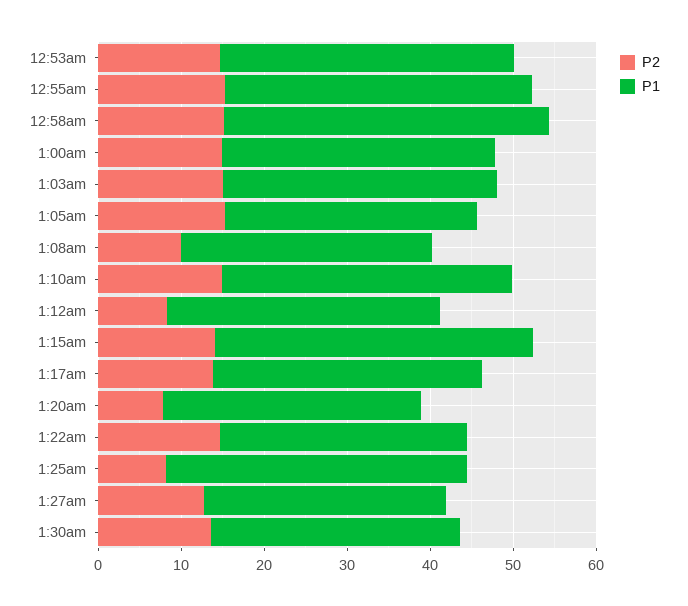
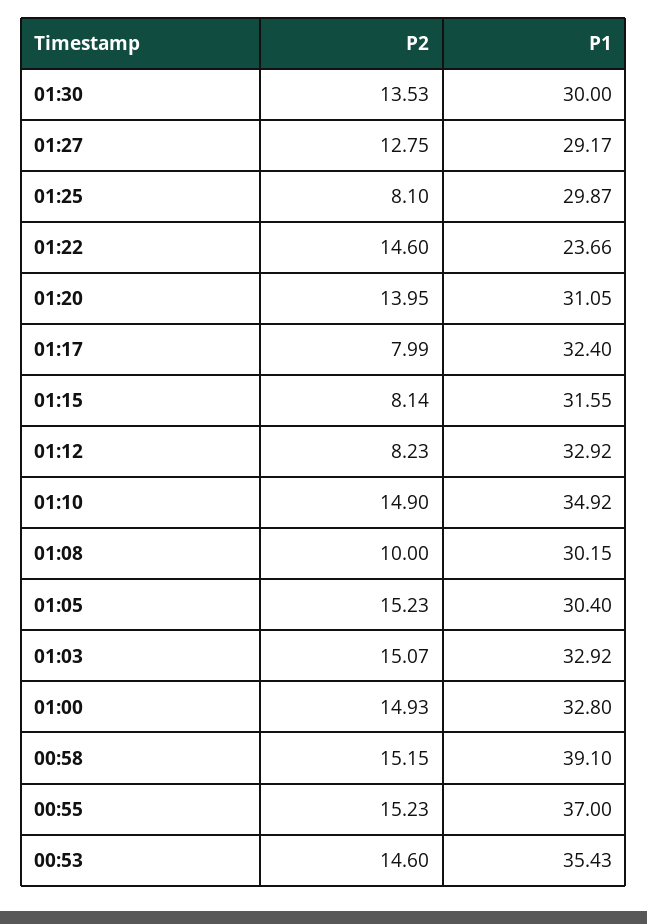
  {
    "P2": {
      "12:53am": 14.6,
      "12:55am": 15.23,
      "12:58am": 15.15,
      "1:00am": 14.93,
      "1:03am": 15.07,
      "1:05am": 15.23,
      "1:08am": 10,
      "1:10am": 14.9,
      "1:12am": 8.23,
-     "1:15am": 14,
+     "1:15am": 8.14,
-     "1:17am": 14,
+     "1:17am": 7.99,
-     "1:20am": 8,
+     "1:20am": 13.95,
      "1:22am": 14.6,
      "1:25am": 8.1,
      "1:27am": 12.75,
      "1:30am": 13.53
    },
    "P1": {
      "12:53am": 35.43,
      "12:55am": 37,
      "12:58am": 39.1,
      "1:00am": 32.8,
      "1:03am": 32.92,
      "1:05am": 30.4,
      "1:08am": 30.15,
      "1:10am": 34.92,
      "1:12am": 32.92,
-     "1:15am": 38,
+     "1:15am": 31.55,
      "1:17am": 32.4,
      "1:20am": 31.05,
-     "1:22am": 30,
+     "1:22am": 23.66,
-     "1:25am": 36,
+     "1:25am": 29.87,
      "1:27am": 29.17,
      "1:30am": 30
    }
  }

